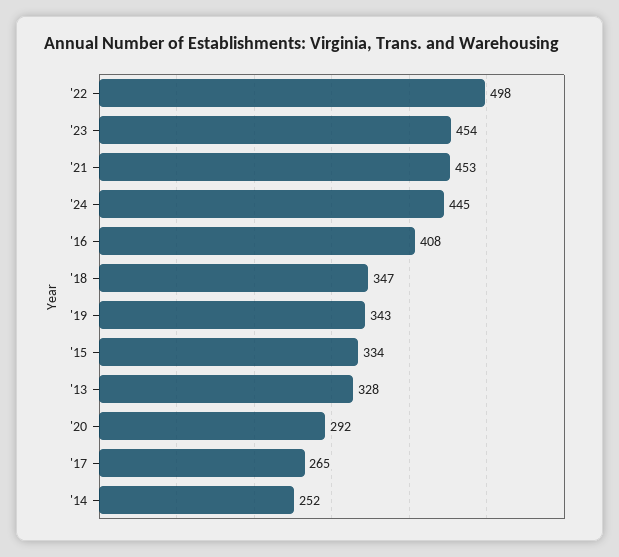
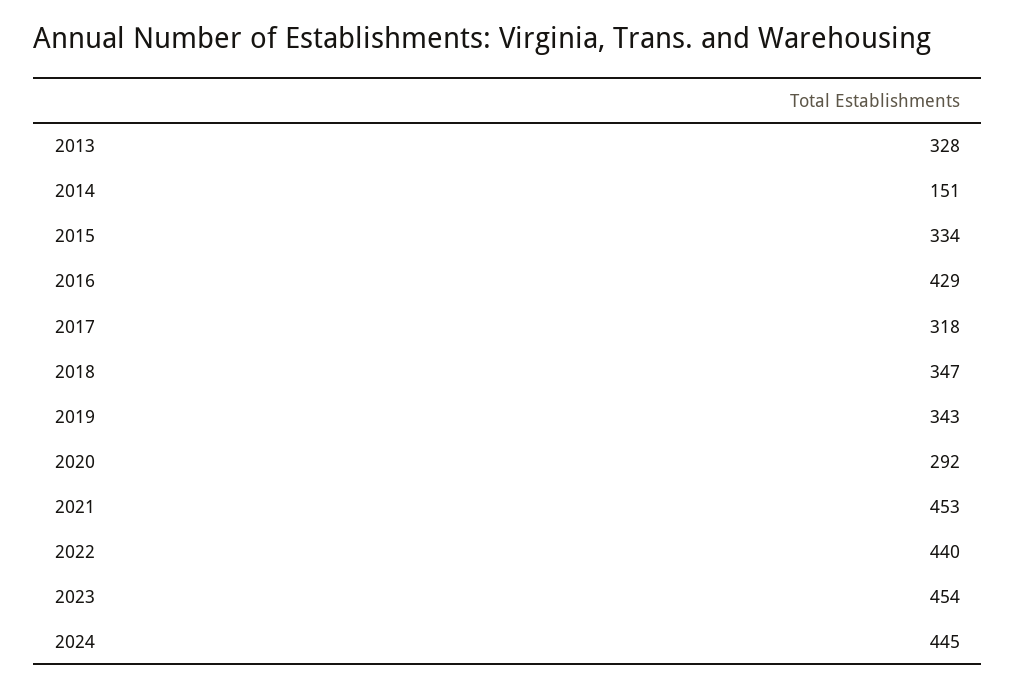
  {
-   "'22": 498,
+   "'22": 440,
    "'23": 454,
    "'21": 453,
    "'24": 445,
-   "'16": 408,
+   "'16": 429,
    "'18": 347,
    "'19": 343,
    "'15": 334,
    "'13": 328,
    "'20": 292,
-   "'17": 265,
+   "'17": 318,
-   "'14": 252
+   "'14": 151
  }

